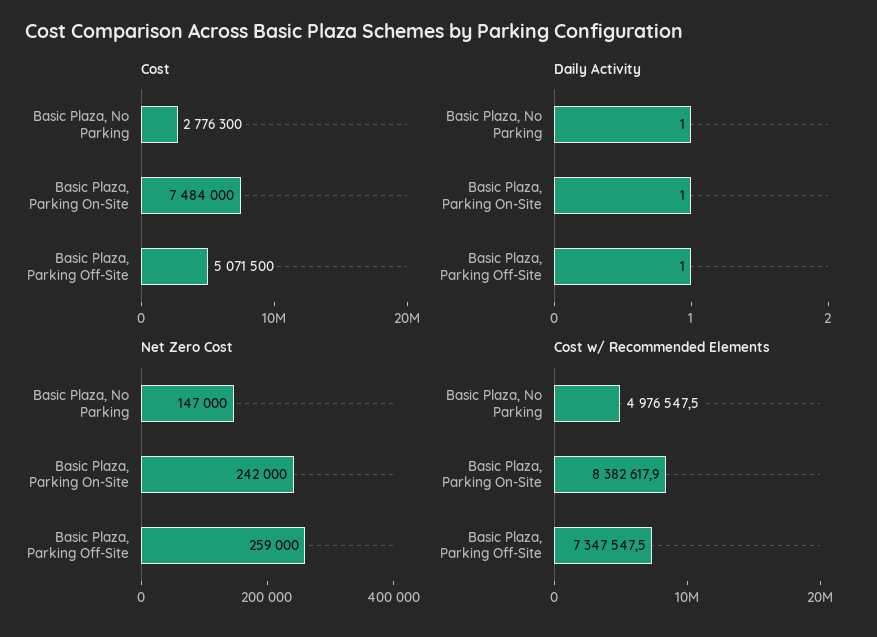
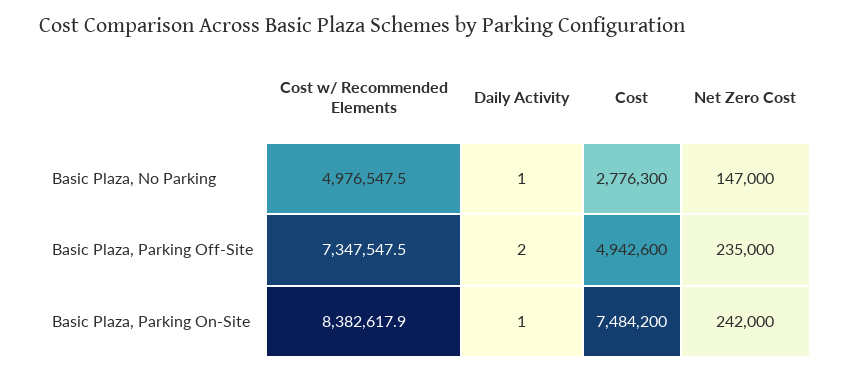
  {
    "Cost": {
      "Basic Plaza, No Parking": 2776300,
-     "Basic Plaza, Parking On-Site": 7484000,
+     "Basic Plaza, Parking On-Site": 7484200,
-     "Basic Plaza, Parking Off-Site": 5071500
+     "Basic Plaza, Parking Off-Site": 4942600
    },
    "Daily Activity": {
      "Basic Plaza, No Parking": 1,
      "Basic Plaza, Parking On-Site": 1,
-     "Basic Plaza, Parking Off-Site": 1
+     "Basic Plaza, Parking Off-Site": 2
    },
    "Net Zero Cost": {
      "Basic Plaza, No Parking": 147000,
      "Basic Plaza, Parking On-Site": 242000,
-     "Basic Plaza, Parking Off-Site": 259000
+     "Basic Plaza, Parking Off-Site": 235000
    },
    "Cost w/ Recommended Elements": {
      "Basic Plaza, No Parking": 4976547.5,
      "Basic Plaza, Parking On-Site": 8382617.9,
      "Basic Plaza, Parking Off-Site": 7347547.5
    }
  }

